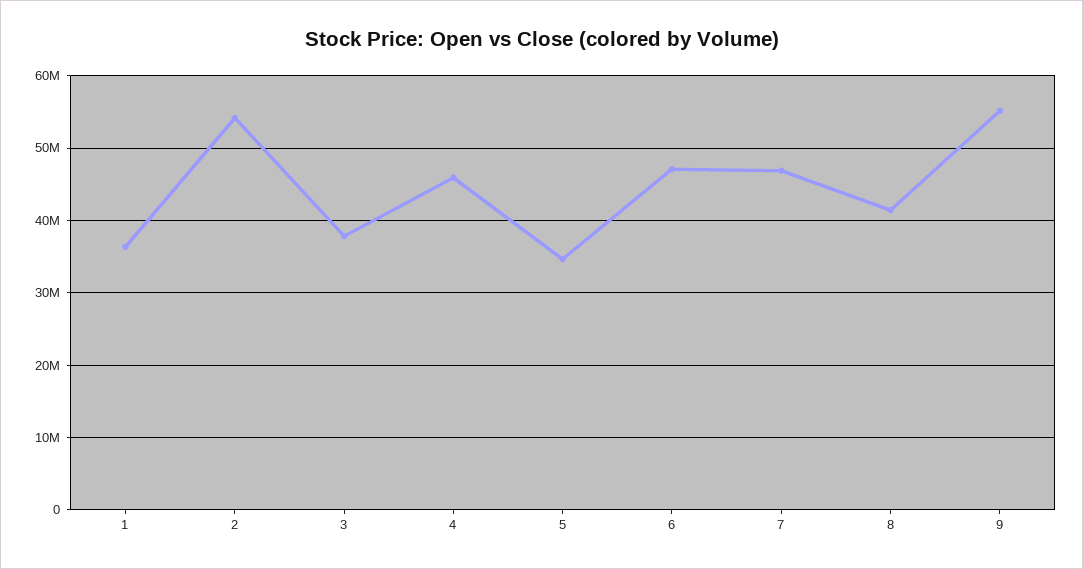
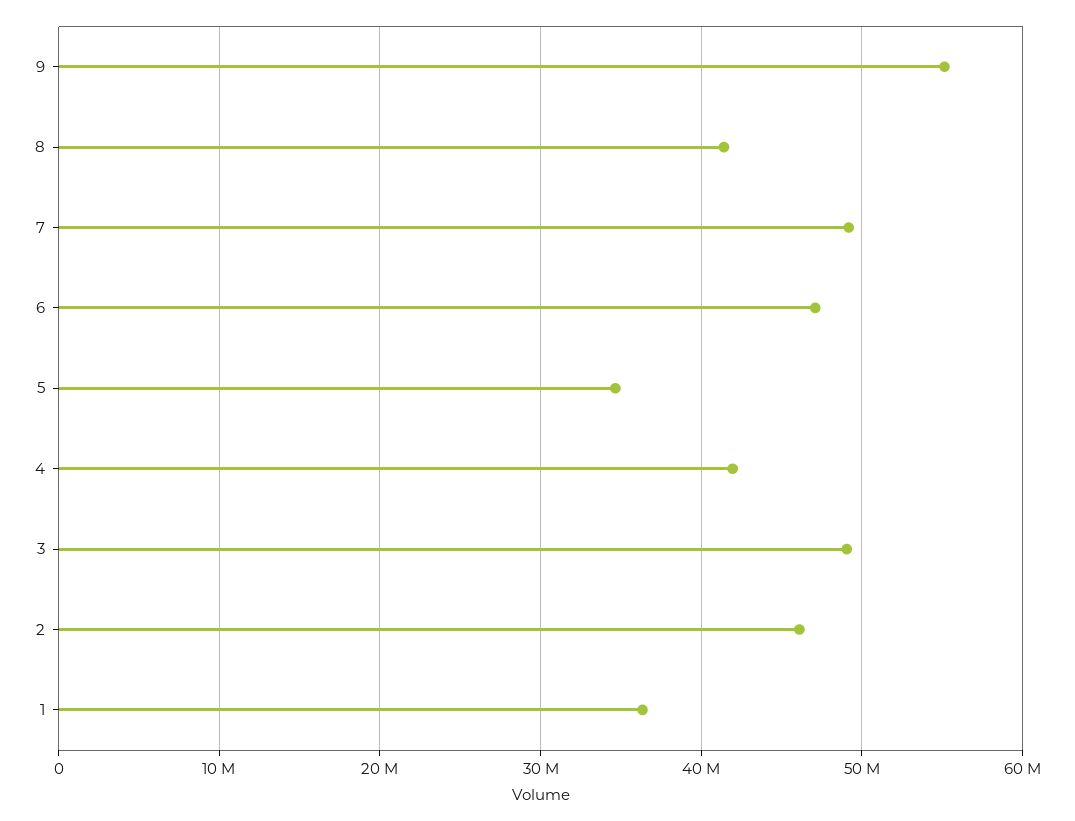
  {
    "1": 36000000,
-   "2": 54000000,
+   "2": 46000000,
-   "3": 38000000,
+   "3": 49000000,
-   "4": 46000000,
+   "4": 42000000,
    "5": 35000000,
    "6": 47000000,
-   "7": 47000000,
+   "7": 49000000,
    "8": 41000000,
    "9": 55000000
  }

